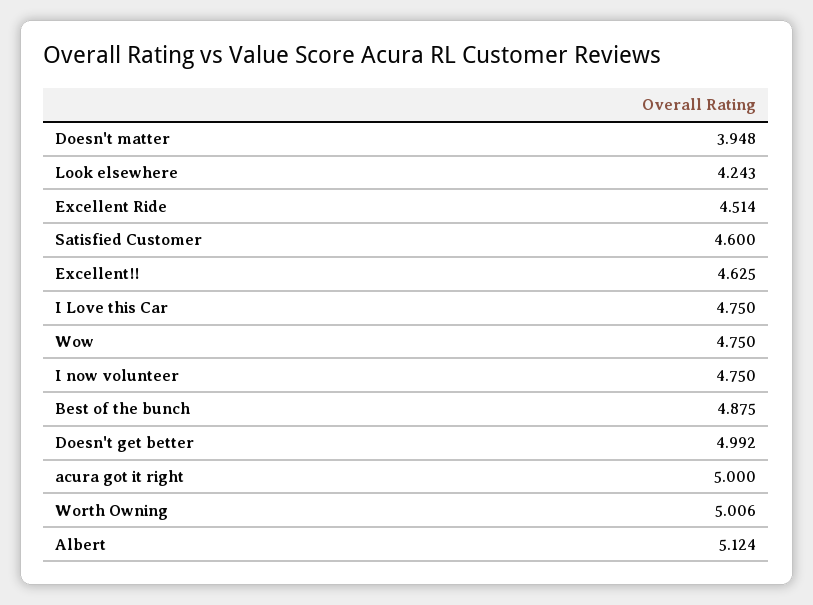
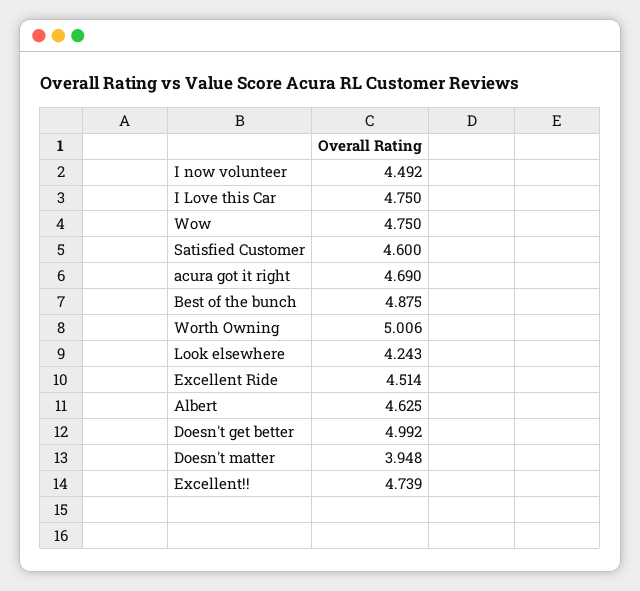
  {
    "Doesn't matter": 3.948,
    "Look elsewhere": 4.243,
    "Excellent Ride": 4.514,
    "Satisfied Customer": 4.6,
-   "Excellent!!": 4.625,
+   "Excellent!!": 4.739,
    "I Love this Car": 4.75,
    "Wow": 4.75,
-   "I now volunteer": 4.75,
+   "I now volunteer": 4.492,
    "Best of the bunch": 4.875,
    "Doesn't get better": 4.992,
-   "acura got it right": 5,
+   "acura got it right": 4.69,
    "Worth Owning": 5.006,
-   "Albert": 5.124
+   "Albert": 4.625
  }

